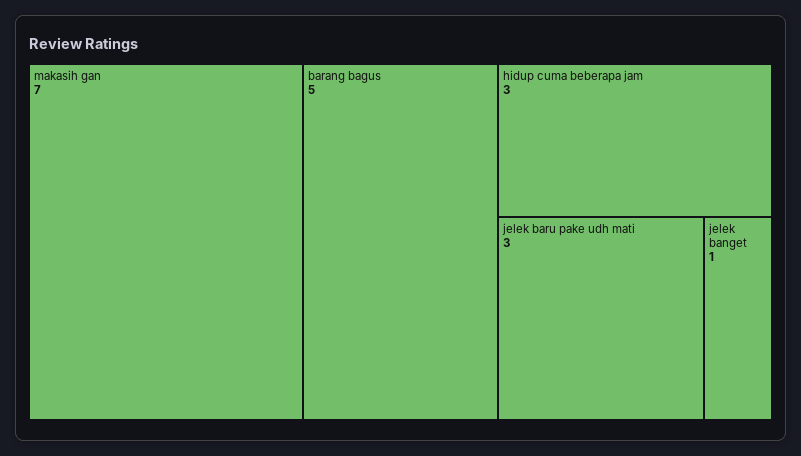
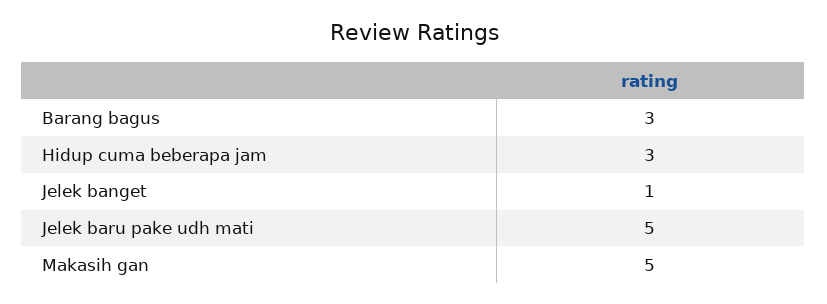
  {
-   "makasih gan": 7,
+   "makasih gan": 5,
-   "barang bagus": 5,
+   "barang bagus": 3,
    "hidup cuma beberapa jam": 3,
-   "jelek baru pake udh mati": 3,
+   "jelek baru pake udh mati": 5,
    "jelek banget": 1
  }

